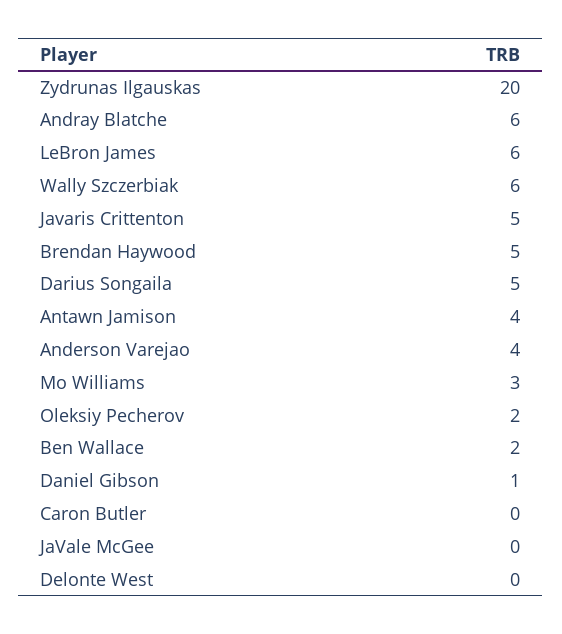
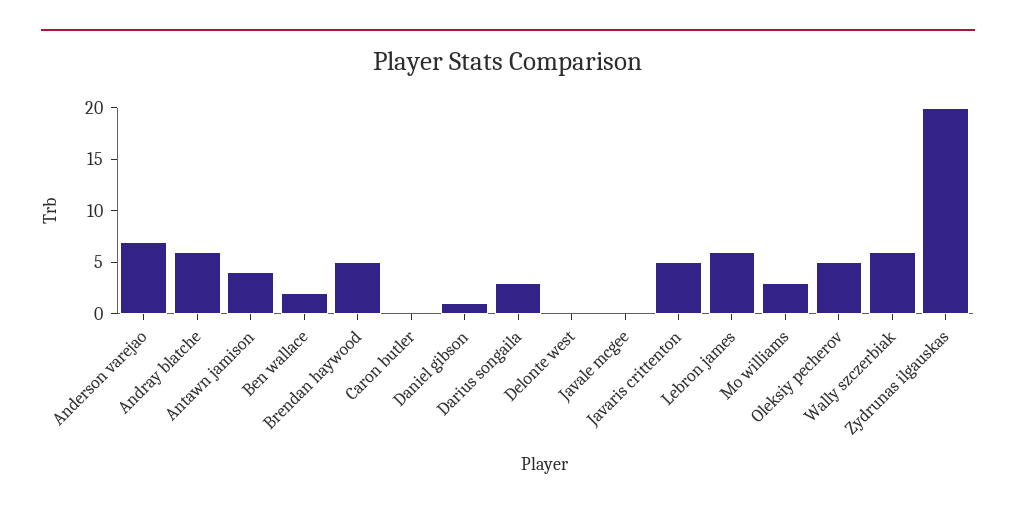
  {
    "Zydrunas Ilgauskas": 20,
    "Andray Blatche": 6,
    "LeBron James": 6,
    "Wally Szczerbiak": 6,
    "Javaris Crittenton": 5,
    "Brendan Haywood": 5,
-   "Darius Songaila": 5,
+   "Darius Songaila": 3,
    "Antawn Jamison": 4,
-   "Anderson Varejao": 4,
+   "Anderson Varejao": 7,
    "Mo Williams": 3,
-   "Oleksiy Pecherov": 2,
+   "Oleksiy Pecherov": 5,
    "Ben Wallace": 2,
    "Daniel Gibson": 1,
    "Caron Butler": 0,
    "JaVale McGee": 0,
    "Delonte West": 0
  }

